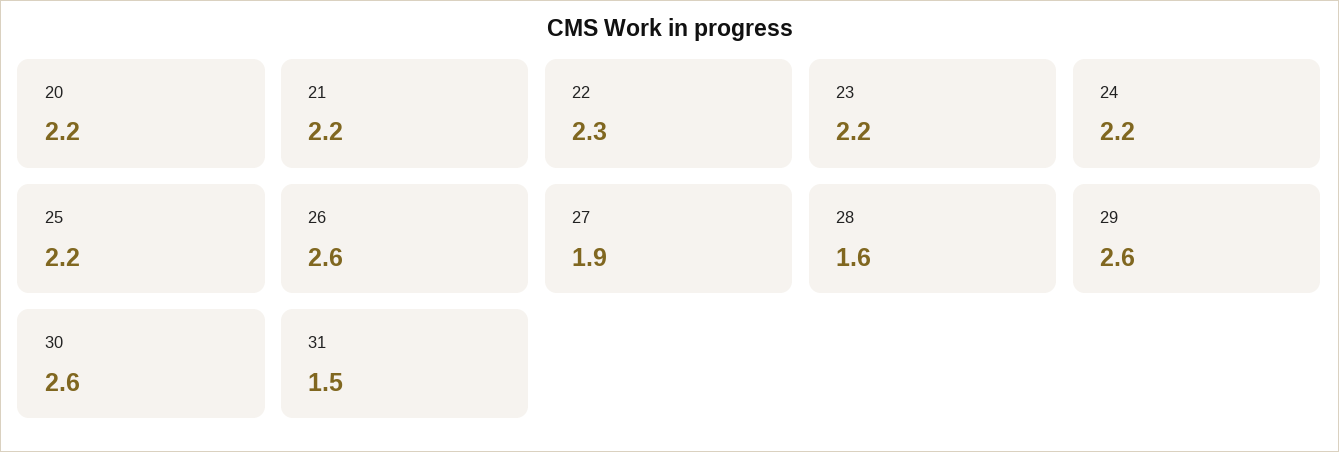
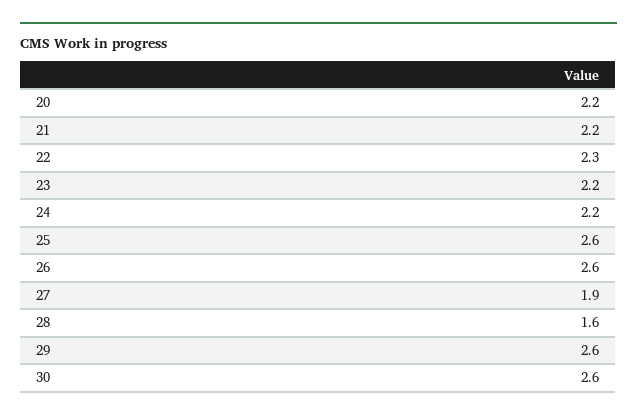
  {
    "20": 2.2,
    "21": 2.2,
    "22": 2.3,
    "23": 2.2,
    "24": 2.2,
-   "25": 2.2,
+   "25": 2.6,
    "26": 2.6,
    "27": 1.9,
    "28": 1.6,
    "29": 2.6,
-   "30": 2.6,
+   "30": 2.6
-   "31": 1.5
  }

